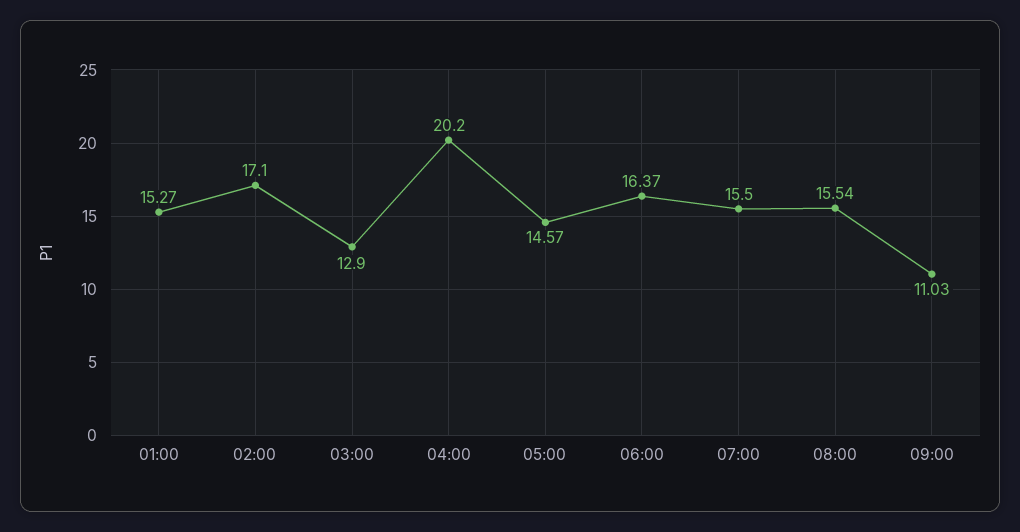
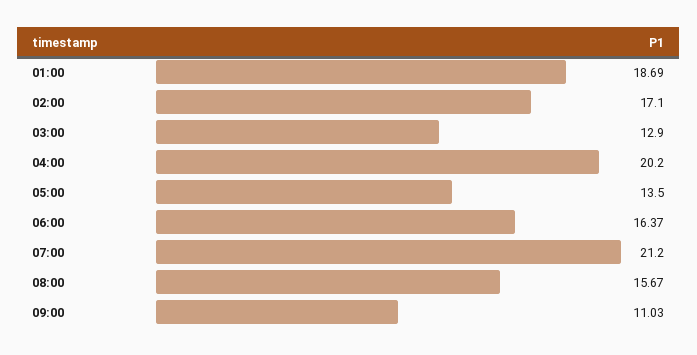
  {
-   "01:00": 15.27,
+   "01:00": 18.69,
    "02:00": 17.1,
    "03:00": 12.9,
    "04:00": 20.2,
-   "05:00": 14.57,
+   "05:00": 13.5,
    "06:00": 16.37,
-   "07:00": 15.5,
+   "07:00": 21.2,
-   "08:00": 15.54,
+   "08:00": 15.67,
    "09:00": 11.03
  }

